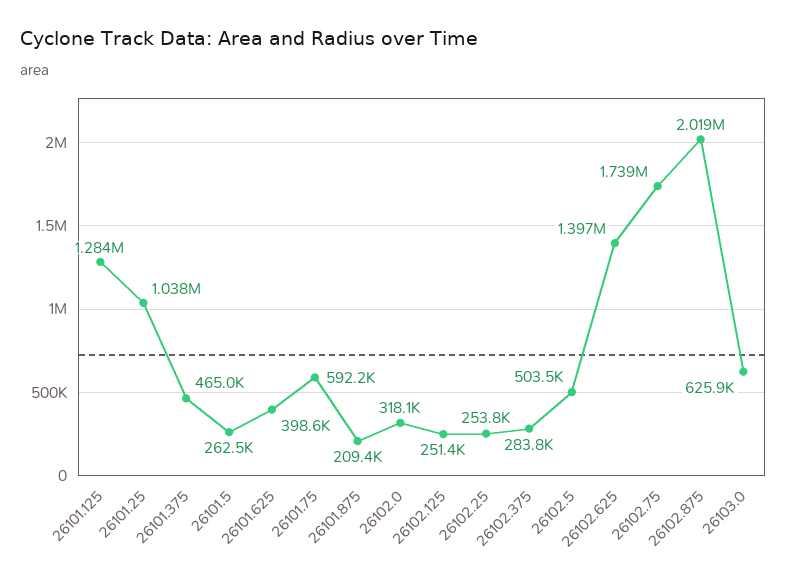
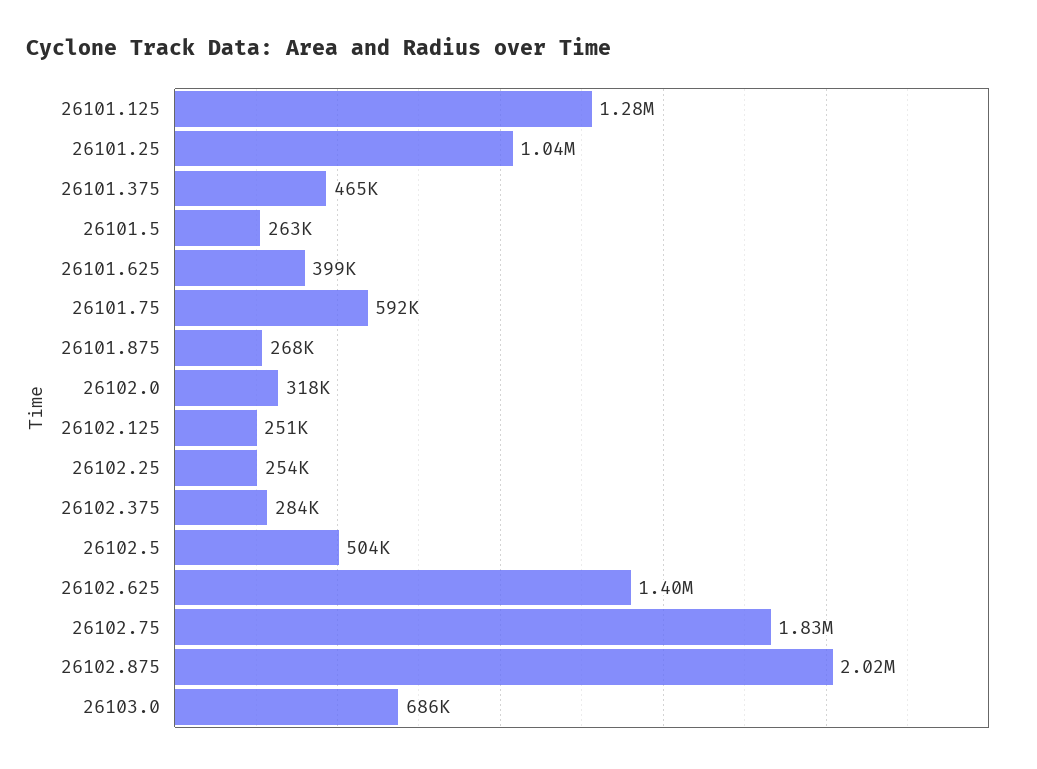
  {
    "26101.125": 1284000,
    "26101.25": 1038000,
    "26101.375": 465000,
    "26101.5": 262500,
    "26101.625": 398600,
    "26101.75": 592200,
-   "26101.875": 209400,
+   "26101.875": 268000,
    "26102.0": 318100,
    "26102.125": 251400,
    "26102.25": 253800,
    "26102.375": 283800,
    "26102.5": 503500,
    "26102.625": 1397000,
-   "26102.75": 1739000,
+   "26102.75": 1830000,
    "26102.875": 2019000,
-   "26103.0": 625900
+   "26103.0": 686000
  }

